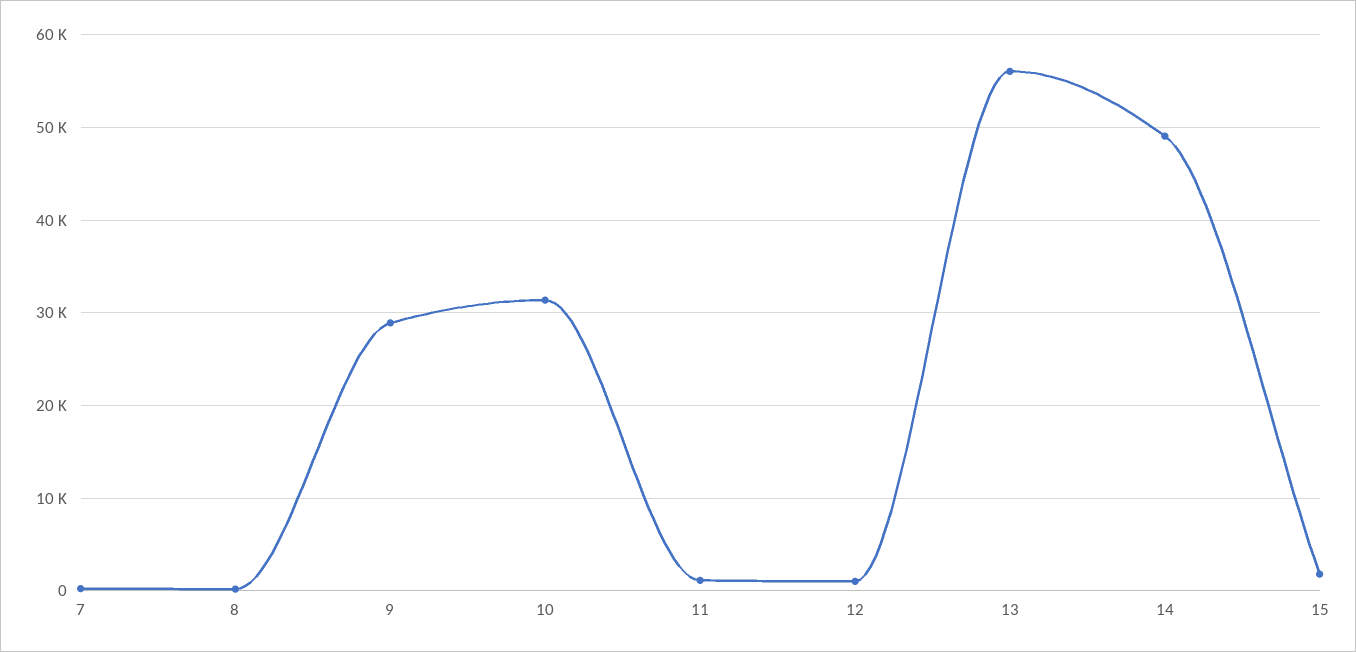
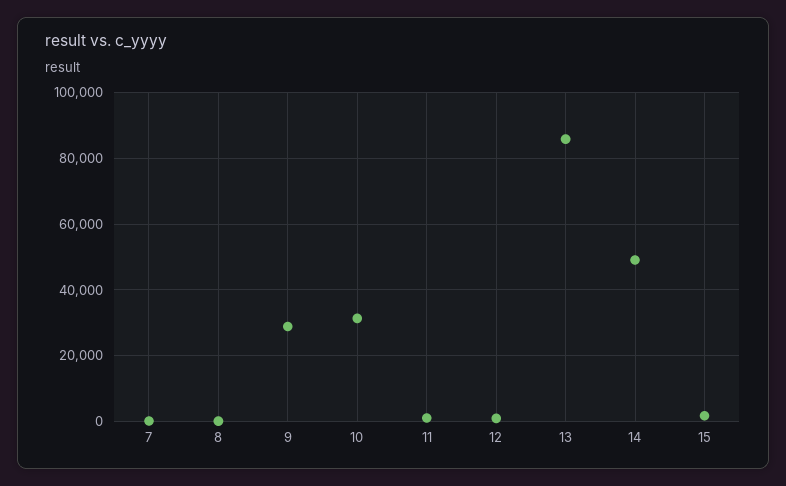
  {
    "7": 0,
    "8": 0,
    "9": 29000,
    "10": 31000,
    "11": 1000,
    "12": 1000,
-   "13": 56000,
+   "13": 86000,
    "14": 49000,
    "15": 2000
  }

